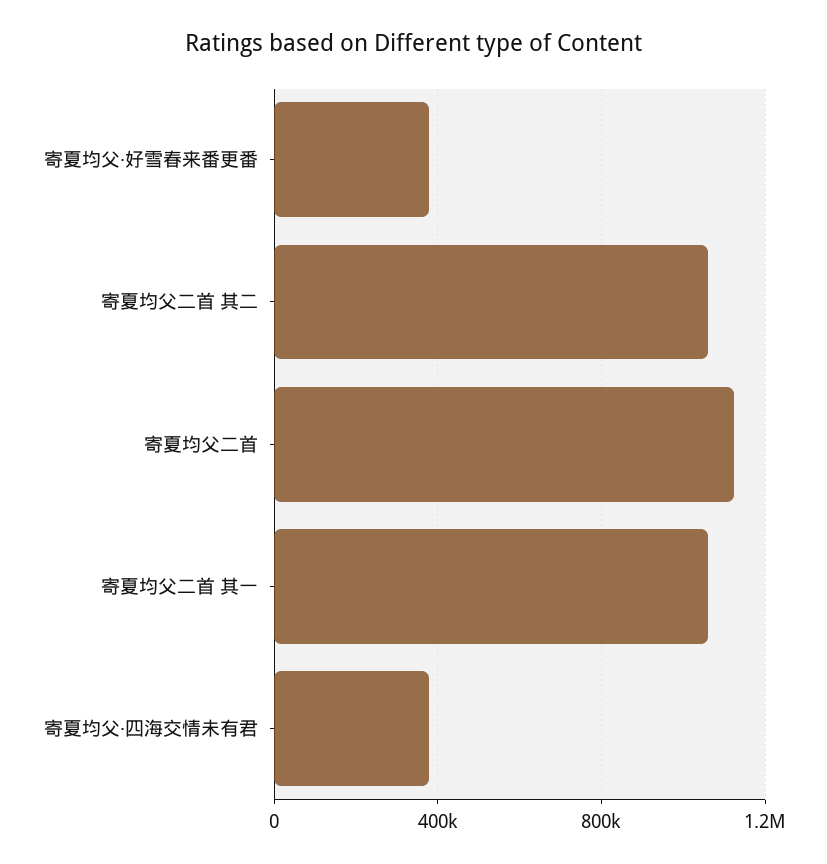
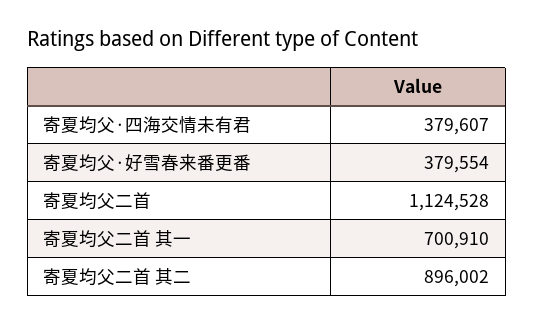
  {
    "寄夏均父·好雪春来番更番": 379554,
-   "寄夏均父二首 其二": 1050000,
+   "寄夏均父二首 其二": 896002,
    "寄夏均父二首": 1124528,
-   "寄夏均父二首 其一": 1050000,
+   "寄夏均父二首 其一": 700910,
    "寄夏均父·四海交情未有君": 379607
  }

